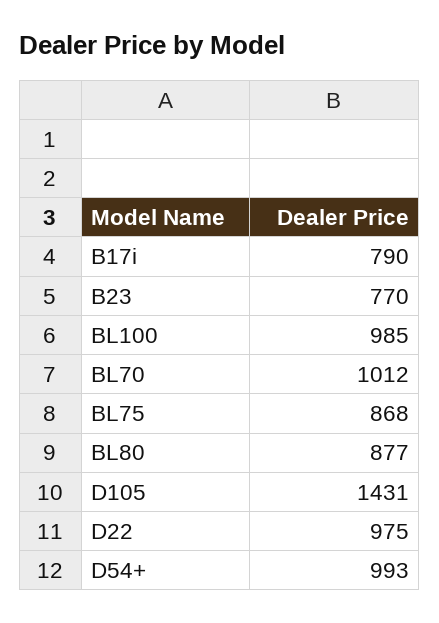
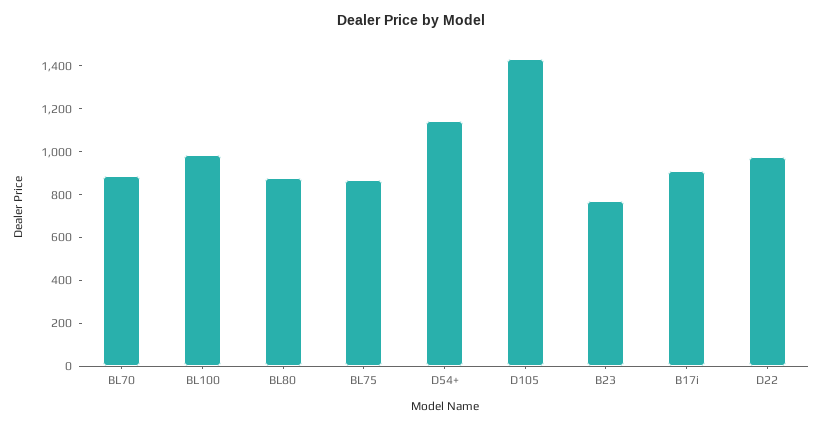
  {
-   "B17i": 790,
+   "B17i": 900,
    "B23": 770,
    "BL100": 985,
-   "BL70": 1012,
+   "BL70": 900,
    "BL75": 868,
    "BL80": 877,
    "D105": 1431,
    "D22": 975,
-   "D54+": 993
+   "D54+": 1150
  }

